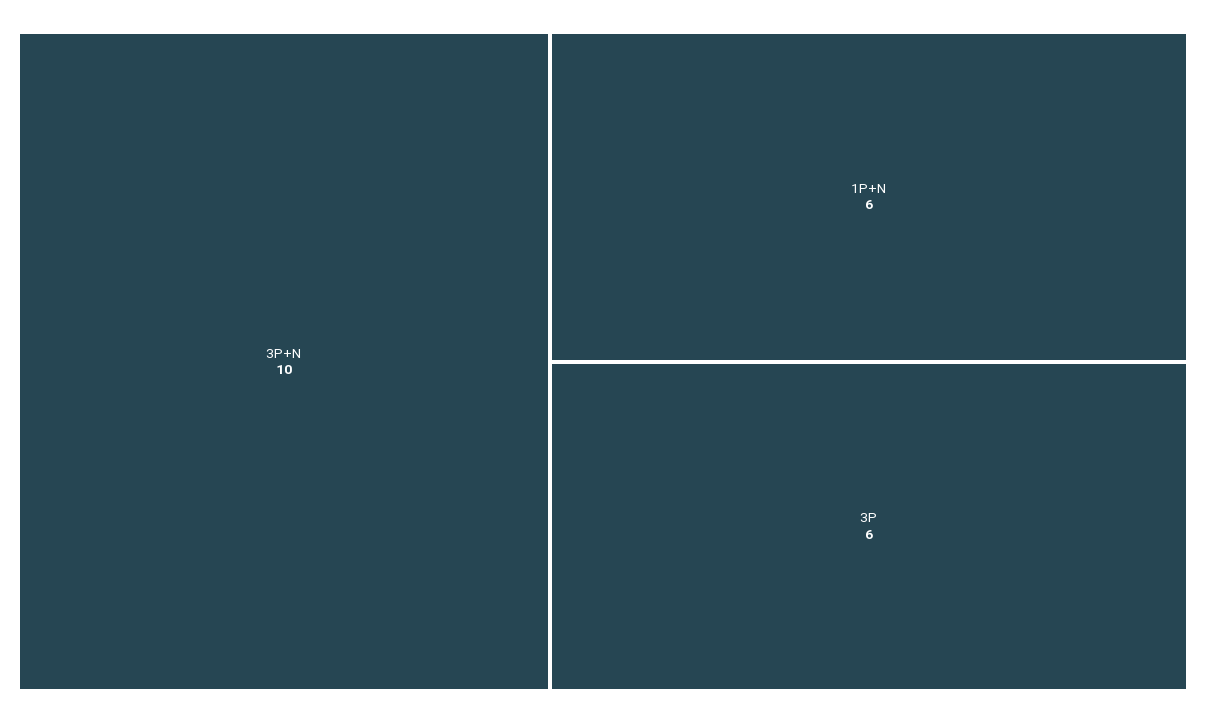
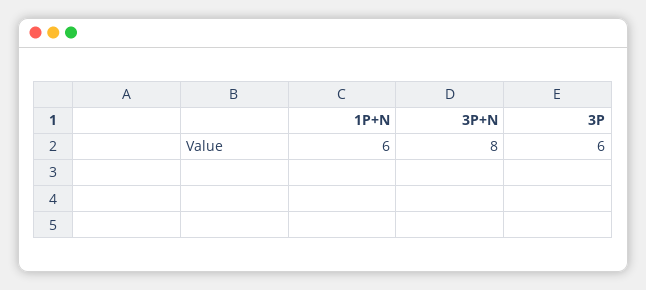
  {
-   "3P+N": 10,
+   "3P+N": 8,
    "1P+N": 6,
    "3P": 6
  }

